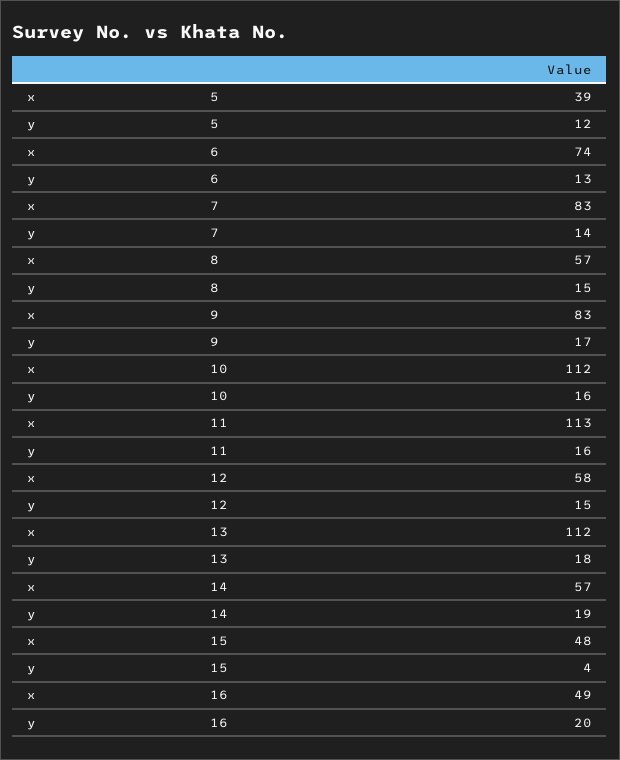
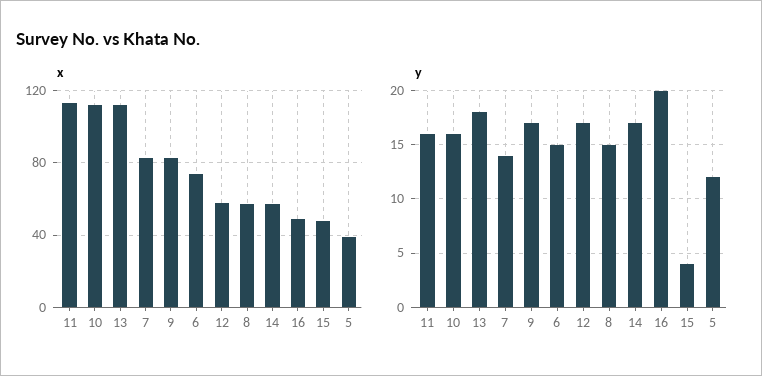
  {
    "x": {
      "5": 39,
      "6": 74,
      "7": 83,
      "8": 57,
      "9": 83,
      "10": 112,
      "11": 113,
      "12": 58,
      "13": 112,
      "14": 57,
      "15": 48,
      "16": 49
    },
    "y": {
      "5": 12,
-     "6": 13,
+     "6": 15,
      "7": 14,
      "8": 15,
      "9": 17,
      "10": 16,
      "11": 16,
-     "12": 15,
+     "12": 17,
      "13": 18,
-     "14": 19,
+     "14": 17,
      "15": 4,
      "16": 20
    }
  }

